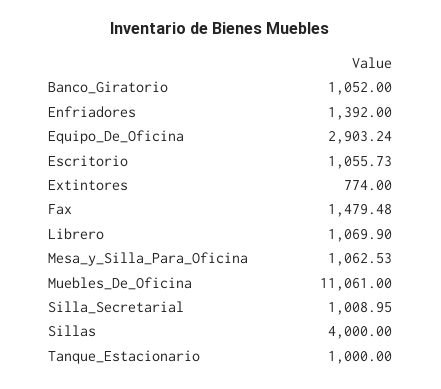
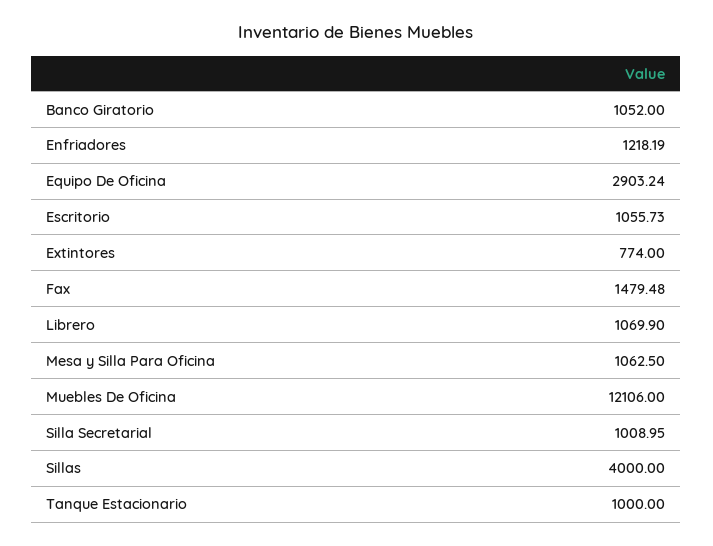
  {
    "Banco_Giratorio": 1052,
-   "Enfriadores": 1392,
+   "Enfriadores": 1218.19,
    "Equipo_De_Oficina": 2903.24,
    "Escritorio": 1055.73,
    "Extintores": 774,
    "Fax": 1479.48,
    "Librero": 1069.9,
-   "Mesa_y_Silla_Para_Oficina": 1062.53,
+   "Mesa_y_Silla_Para_Oficina": 1062.5,
-   "Muebles_De_Oficina": 11061,
+   "Muebles_De_Oficina": 12106,
    "Silla_Secretarial": 1008.95,
    "Sillas": 4000,
    "Tanque_Estacionario": 1000
  }

